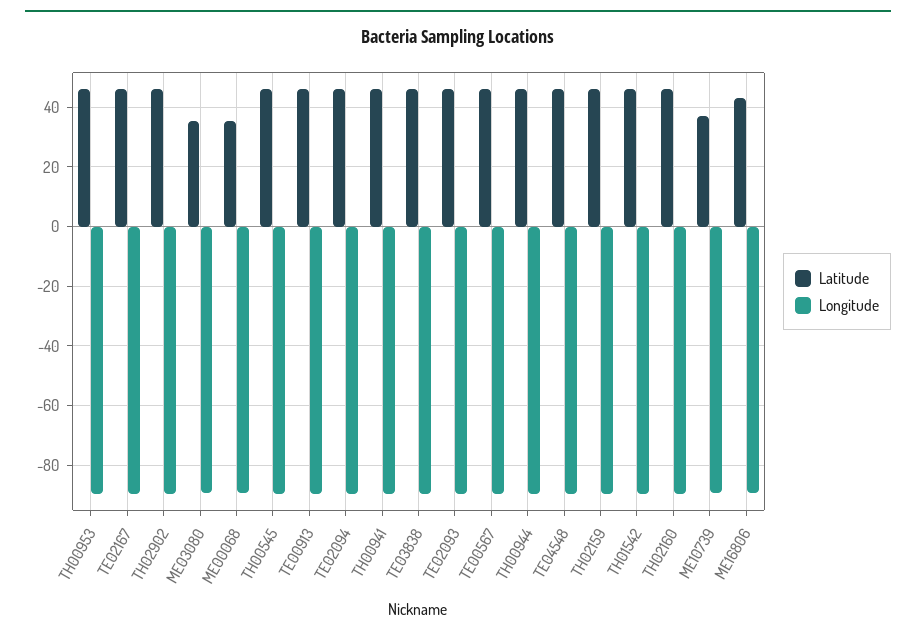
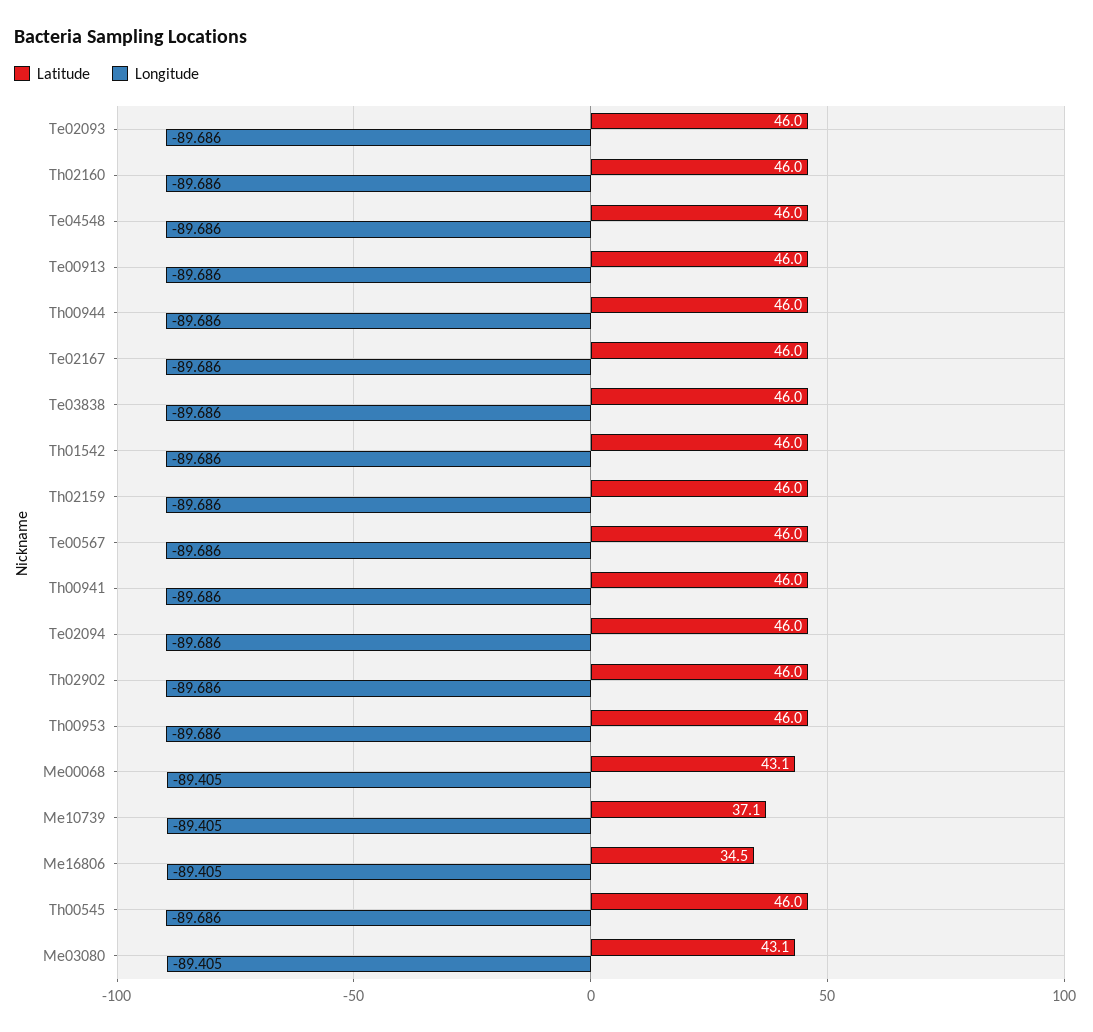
  {
    "Latitude": {
      "TH00953": 46,
      "TE02167": 46,
      "TH02902": 46,
-     "ME03080": 35,
+     "ME03080": 43.1,
-     "ME00068": 35,
+     "ME00068": 43.1,
      "TH00545": 46,
      "TE00913": 46,
      "TE02094": 46,
      "TH00941": 46,
      "TE03838": 46,
      "TE02093": 46,
      "TE00567": 46,
      "TH00944": 46,
      "TE04548": 46,
      "TH02159": 46,
      "TH01542": 46,
      "TH02160": 46,
      "ME10739": 37.1,
-     "ME16806": 42.5
+     "ME16806": 34.5
    },
    "Longitude": {
      "TH00953": -89.686,
      "TE02167": -89.686,
      "TH02902": -89.686,
      "ME03080": -89.405,
      "ME00068": -89.405,
      "TH00545": -89.686,
      "TE00913": -89.686,
      "TE02094": -89.686,
      "TH00941": -89.686,
      "TE03838": -89.686,
      "TE02093": -89.686,
      "TE00567": -89.686,
      "TH00944": -89.686,
      "TE04548": -89.686,
      "TH02159": -89.686,
      "TH01542": -89.686,
      "TH02160": -89.686,
      "ME10739": -89.405,
      "ME16806": -89.405
    }
  }

